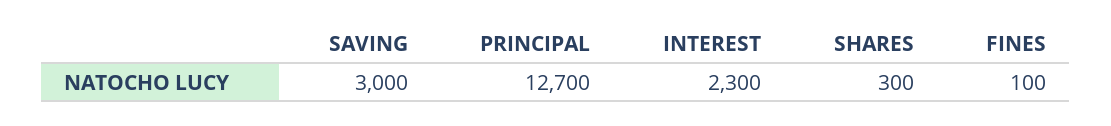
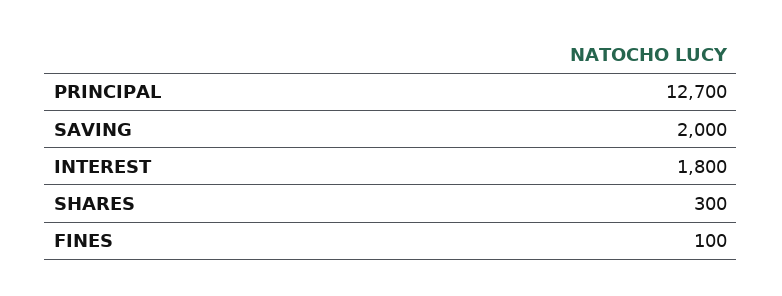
  {
-   "SAVING": 3000,
+   "SAVING": 2000,
    "PRINCIPAL": 12700,
-   "INTEREST": 2300,
+   "INTEREST": 1800,
    "SHARES": 300,
    "FINES": 100
  }

